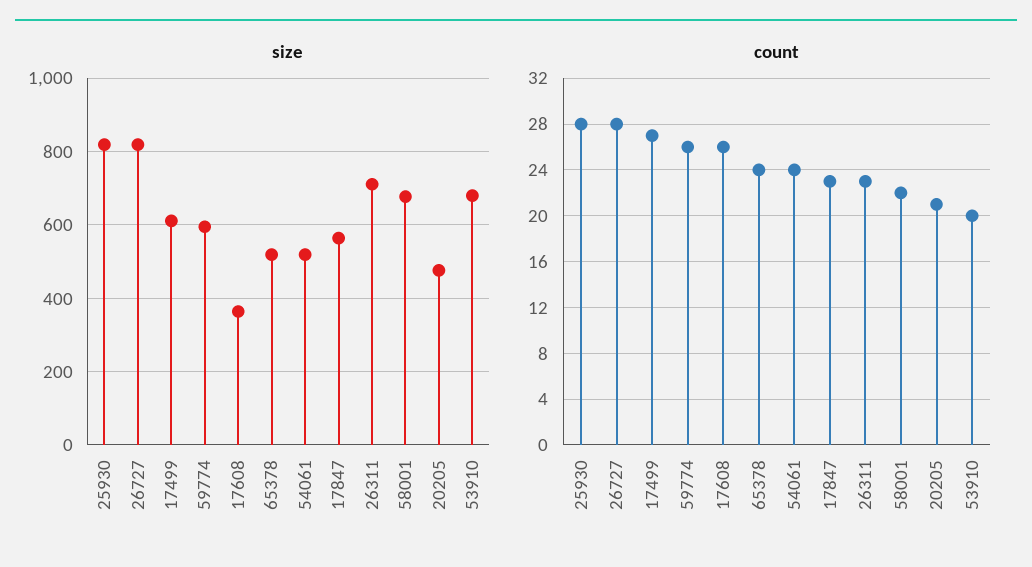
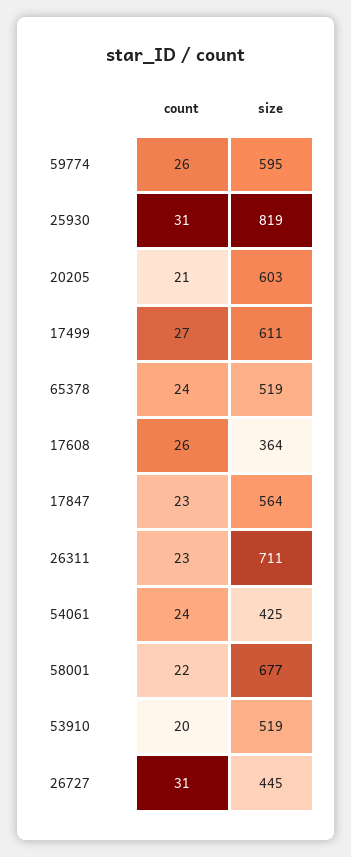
  {
    "size": {
      "25930": 819,
-     "26727": 820,
+     "26727": 445,
      "17499": 611,
      "59774": 595,
      "17608": 364,
      "65378": 519,
-     "54061": 520,
+     "54061": 425,
      "17847": 564,
      "26311": 711,
      "58001": 677,
-     "20205": 480,
+     "20205": 603,
-     "53910": 680
+     "53910": 519
    },
    "count": {
-     "25930": 28,
+     "25930": 31,
-     "26727": 28,
+     "26727": 31,
      "17499": 27,
      "59774": 26,
      "17608": 26,
      "65378": 24,
      "54061": 24,
      "17847": 23,
      "26311": 23,
      "58001": 22,
      "20205": 21,
      "53910": 20
    }
  }

